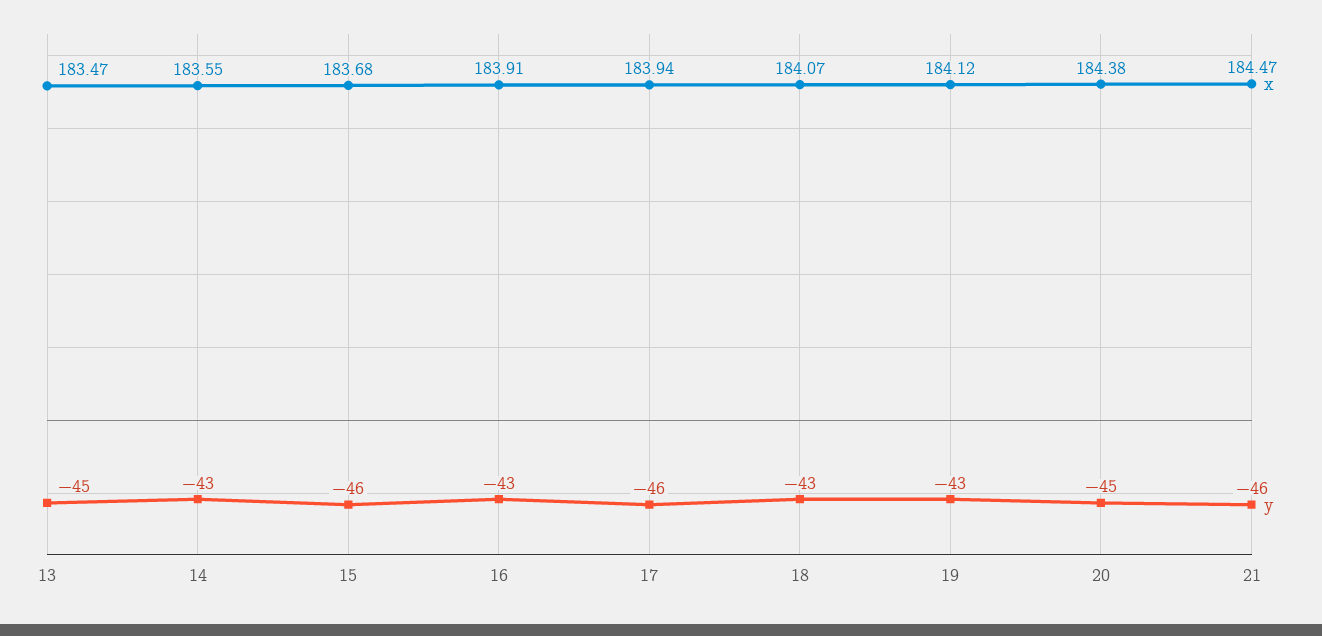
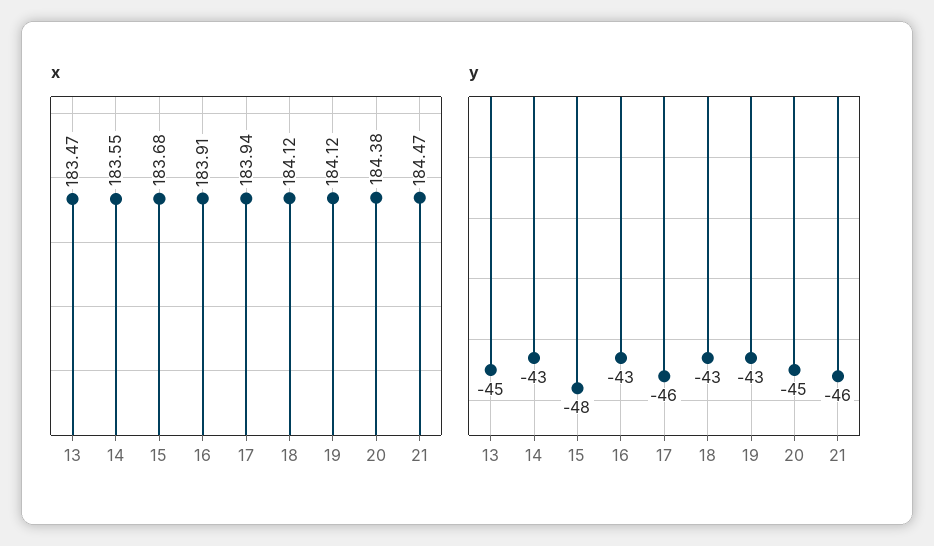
  {
    "x": {
      "13": 183.47,
      "14": 183.55,
      "15": 183.68,
      "16": 183.91,
      "17": 183.94,
-     "18": 184.07,
+     "18": 184.12,
      "19": 184.12,
      "20": 184.38,
      "21": 184.47
    },
    "y": {
      "13": -45,
      "14": -43,
-     "15": -46,
+     "15": -48,
      "16": -43,
      "17": -46,
      "18": -43,
      "19": -43,
      "20": -45,
      "21": -46
    }
  }

